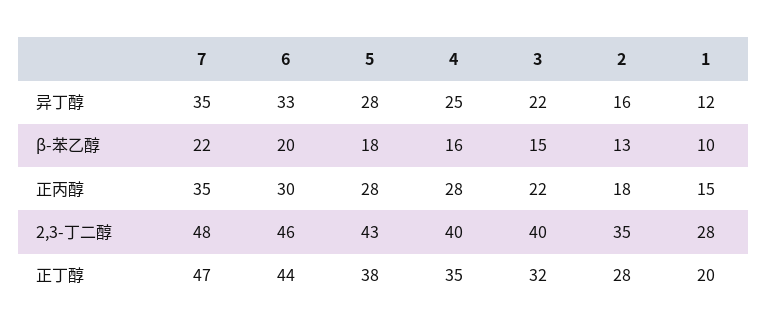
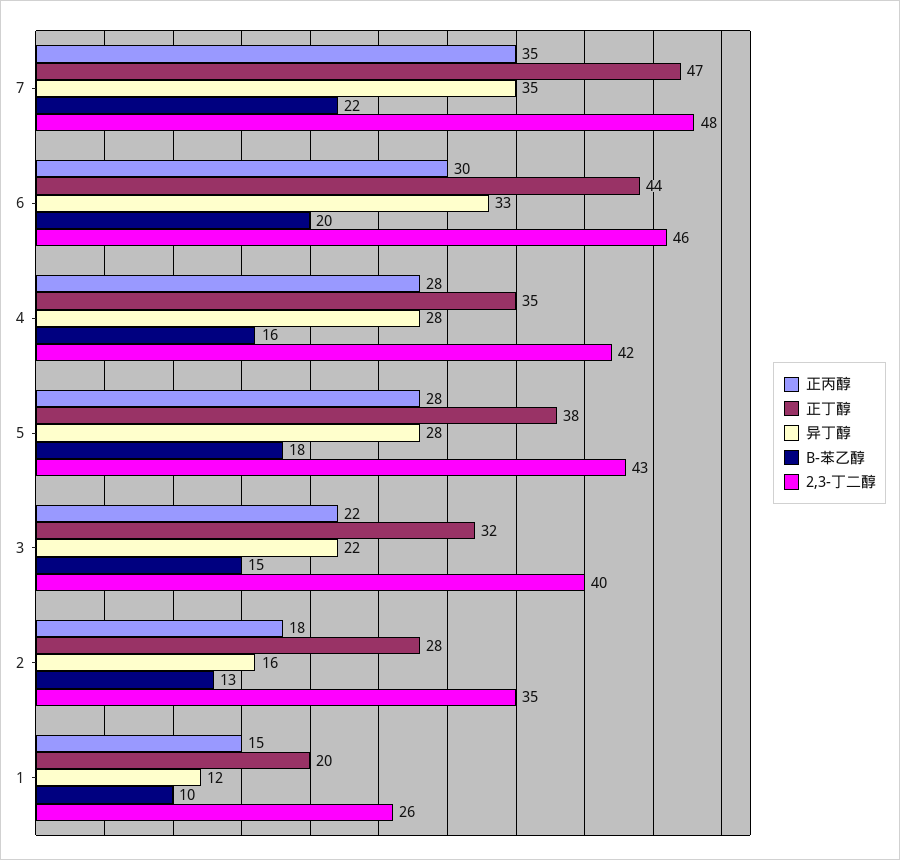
  {
    "异丁醇": {
      "7": 35,
      "6": 33,
      "5": 28,
-     "4": 25,
+     "4": 28,
      "3": 22,
      "2": 16,
      "1": 12
    },
    "β-苯乙醇": {
      "7": 22,
      "6": 20,
      "5": 18,
      "4": 16,
      "3": 15,
      "2": 13,
      "1": 10
    },
    "正丙醇": {
      "7": 35,
      "6": 30,
      "5": 28,
      "4": 28,
      "3": 22,
      "2": 18,
      "1": 15
    },
    "2,3-丁二醇": {
      "7": 48,
      "6": 46,
      "5": 43,
-     "4": 40,
+     "4": 42,
      "3": 40,
      "2": 35,
-     "1": 28
+     "1": 26
    },
    "正丁醇": {
      "7": 47,
      "6": 44,
      "5": 38,
      "4": 35,
      "3": 32,
      "2": 28,
      "1": 20
    }
  }

